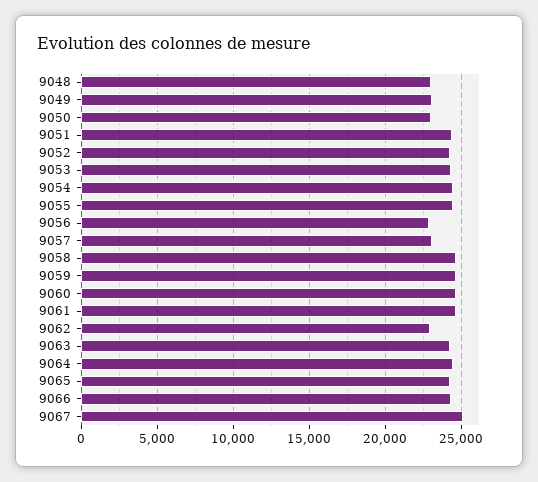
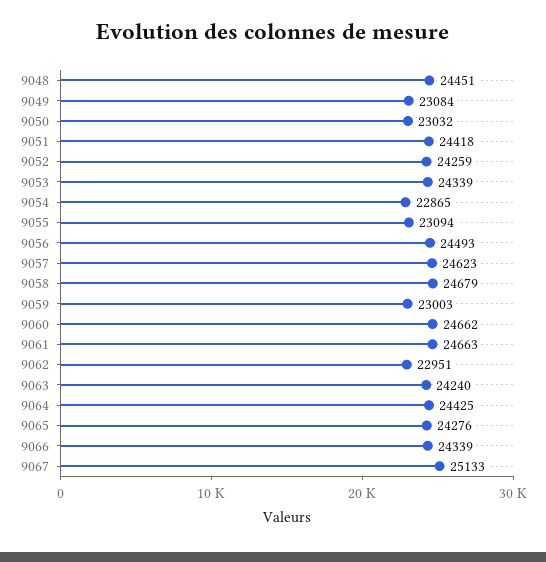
  {
-   "9048": 23000,
+   "9048": 24451,
    "9049": 23084,
    "9050": 23032,
    "9051": 24418,
    "9052": 24259,
    "9053": 24339,
-   "9054": 24500,
+   "9054": 22865,
-   "9055": 24500,
+   "9055": 23094,
-   "9056": 23000,
+   "9056": 24493,
-   "9057": 23000,
+   "9057": 24623,
    "9058": 24679,
-   "9059": 24500,
+   "9059": 23003,
    "9060": 24662,
    "9061": 24663,
    "9062": 22951,
    "9063": 24240,
    "9064": 24425,
    "9065": 24276,
    "9066": 24339,
    "9067": 25133
  }

